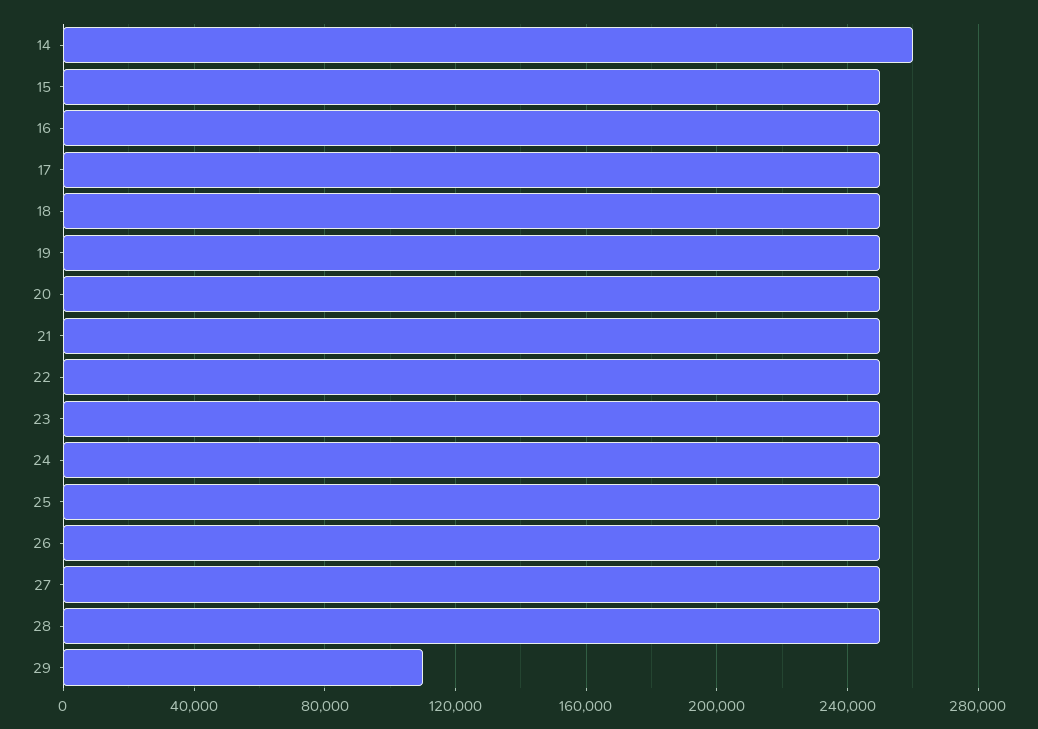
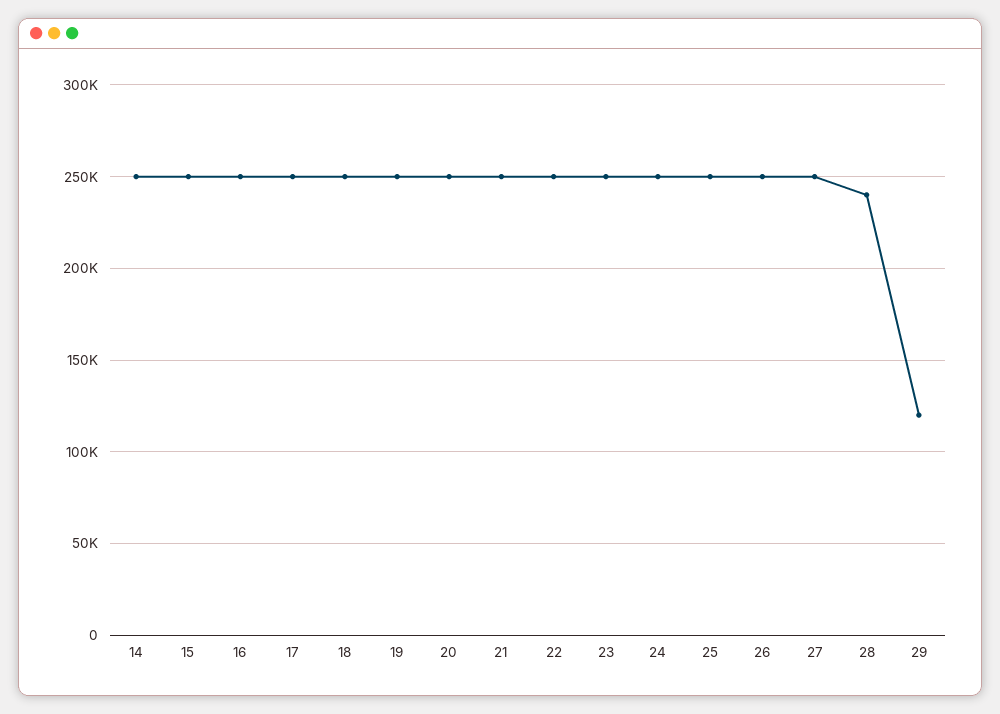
  {
-   "14": 260000,
+   "14": 250000,
    "15": 250000,
    "16": 250000,
    "17": 250000,
    "18": 250000,
    "19": 250000,
    "20": 250000,
    "21": 250000,
    "22": 250000,
    "23": 250000,
    "24": 250000,
    "25": 250000,
    "26": 250000,
    "27": 250000,
-   "28": 250000,
+   "28": 240000,
-   "29": 110000
+   "29": 120000
  }

